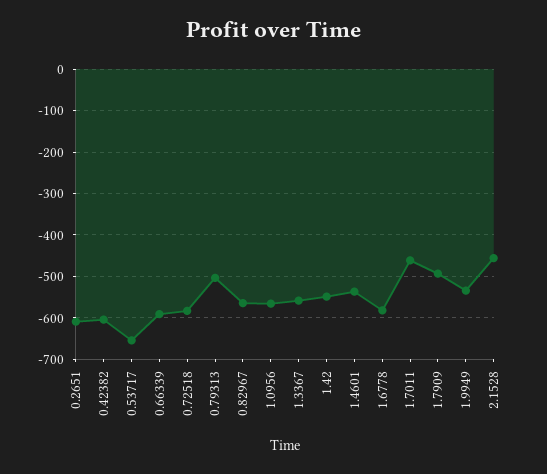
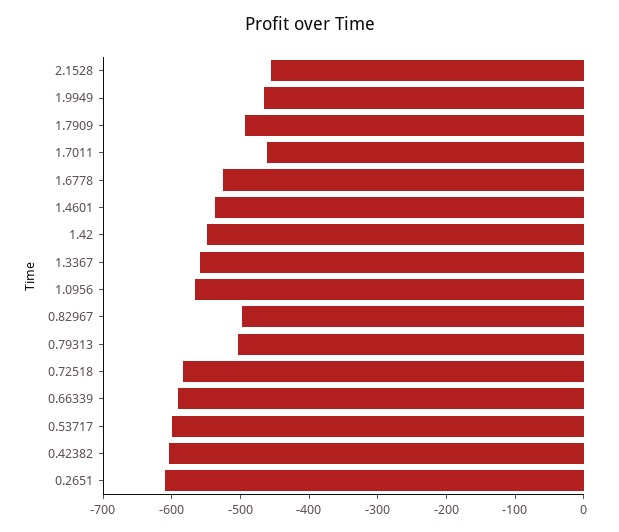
  {
    "0.2651": -600,
    "0.42382": -600,
-   "0.53717": -660,
+   "0.53717": -600,
    "0.66339": -600,
    "0.72518": -580,
    "0.79313": -500,
-   "0.82967": -560,
+   "0.82967": -500,
    "1.0956": -560,
    "1.3367": -560,
    "1.42": -540,
    "1.4601": -540,
-   "1.6778": -580,
+   "1.6778": -520,
    "1.7011": -460,
    "1.7909": -500,
-   "1.9949": -540,
+   "1.9949": -460,
    "2.1528": -460
  }

